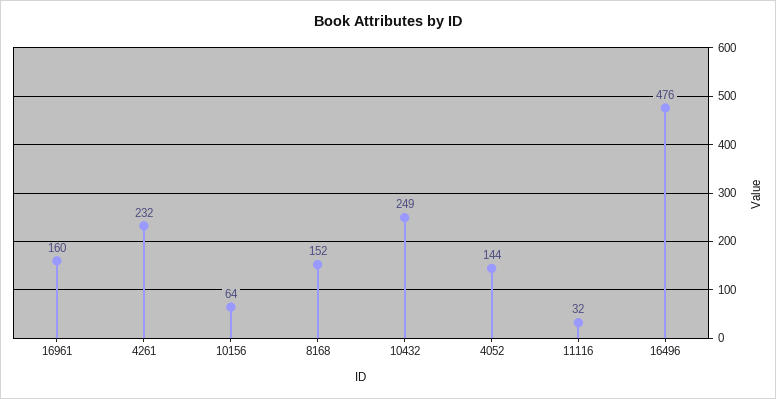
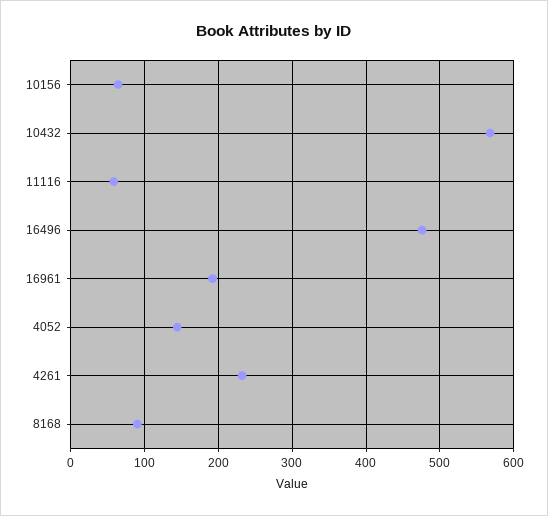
  {
-   "16961": 160,
+   "16961": 190,
    "4261": 232,
    "10156": 64,
-   "8168": 152,
+   "8168": 90,
-   "10432": 249,
+   "10432": 570,
    "4052": 144,
-   "11116": 32,
+   "11116": 60,
    "16496": 476
  }

